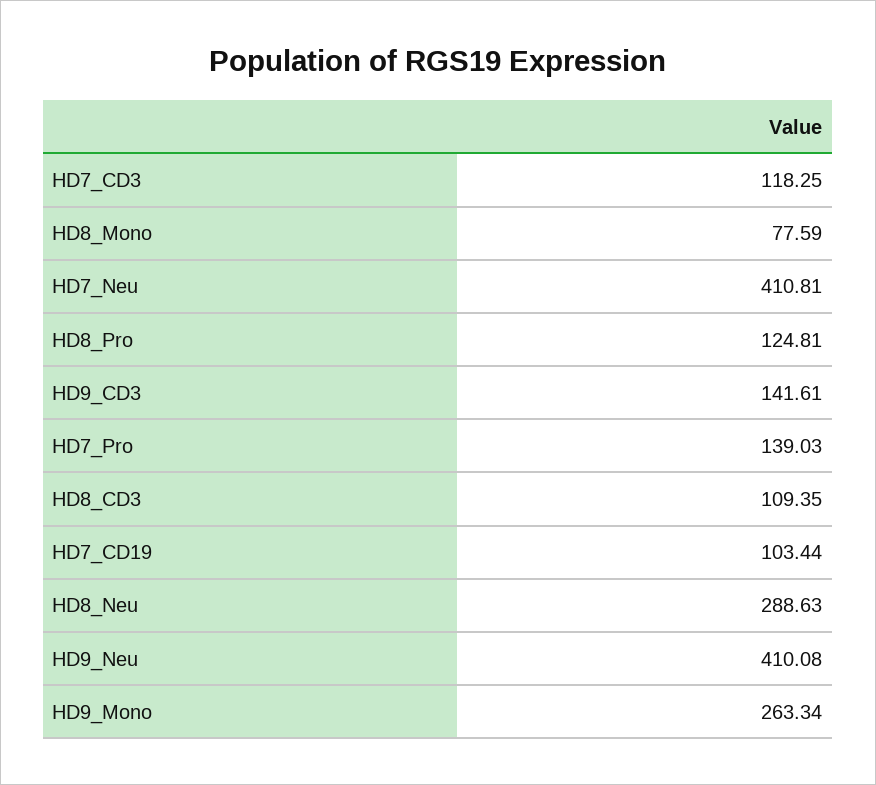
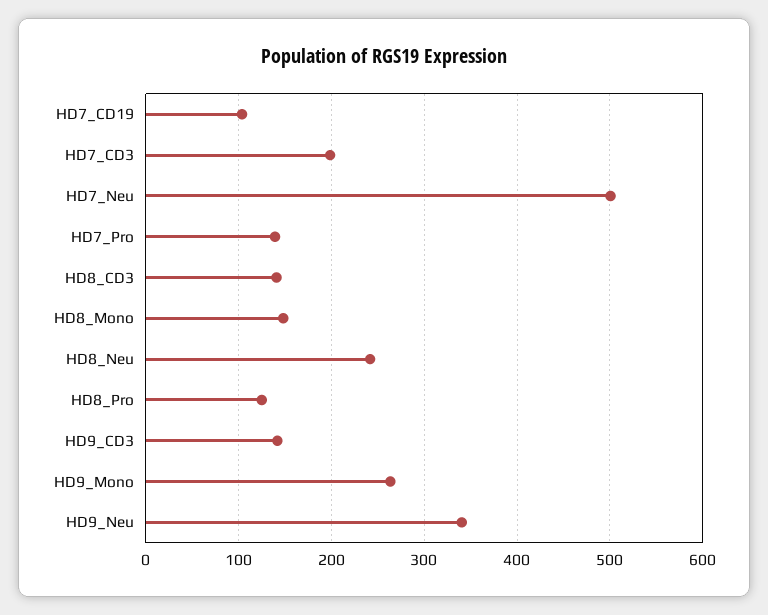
  {
-   "HD7_CD3": 118.25,
+   "HD7_CD3": 200,
-   "HD8_Mono": 77.59,
+   "HD8_Mono": 150,
-   "HD7_Neu": 410.81,
+   "HD7_Neu": 500,
    "HD8_Pro": 124.81,
    "HD9_CD3": 141.61,
    "HD7_Pro": 139.03,
-   "HD8_CD3": 109.35,
+   "HD8_CD3": 140,
    "HD7_CD19": 103.44,
-   "HD8_Neu": 288.63,
+   "HD8_Neu": 240,
-   "HD9_Neu": 410.08,
+   "HD9_Neu": 340,
    "HD9_Mono": 263.34
  }

